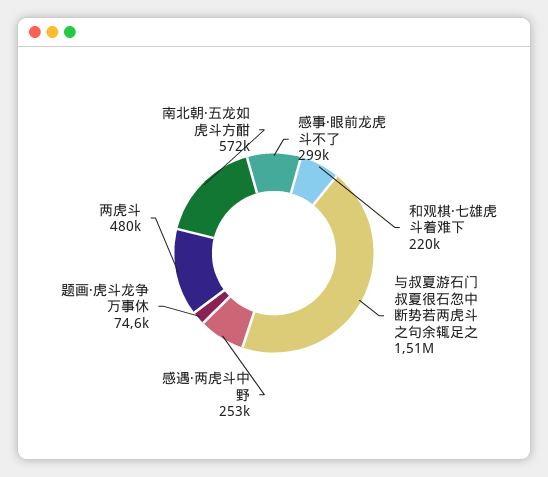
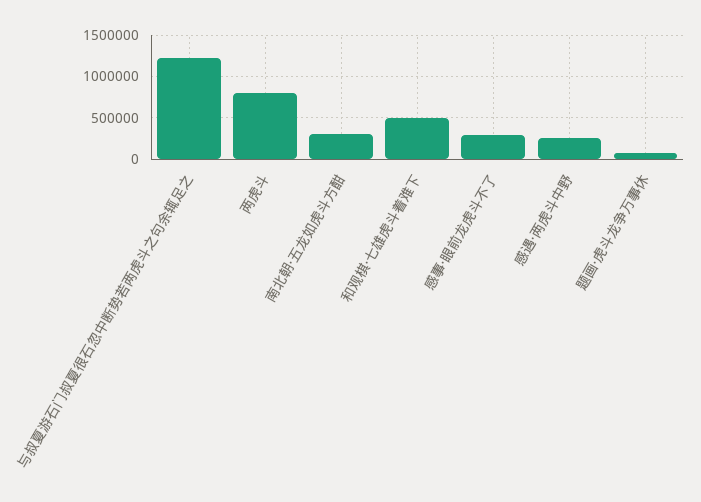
  {
    "感事·眼前龙虎斗不了": 299000,
-   "和观棋·七雄虎斗着难下": 220000,
+   "和观棋·七雄虎斗着难下": 500000,
-   "与叔夏游石门叔夏很石忽中断势若两虎斗之句余辄足之": 1510000,
+   "与叔夏游石门叔夏很石忽中断势若两虎斗之句余辄足之": 1200000,
    "感遇·两虎斗中野": 253000,
    "题画·虎斗龙争万事休": 74600,
-   "两虎斗": 480000,
+   "两虎斗": 800000,
-   "南北朝·五龙如虎斗方酣": 572000
+   "南北朝·五龙如虎斗方酣": 300000
  }

